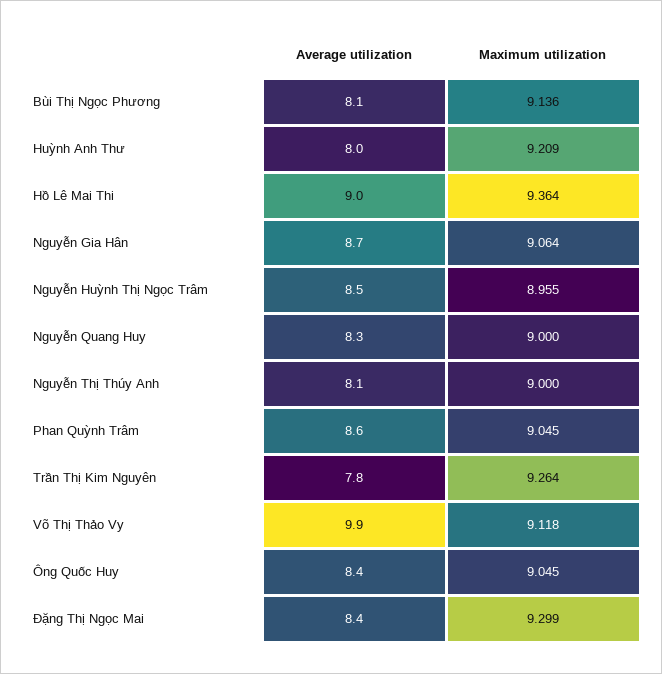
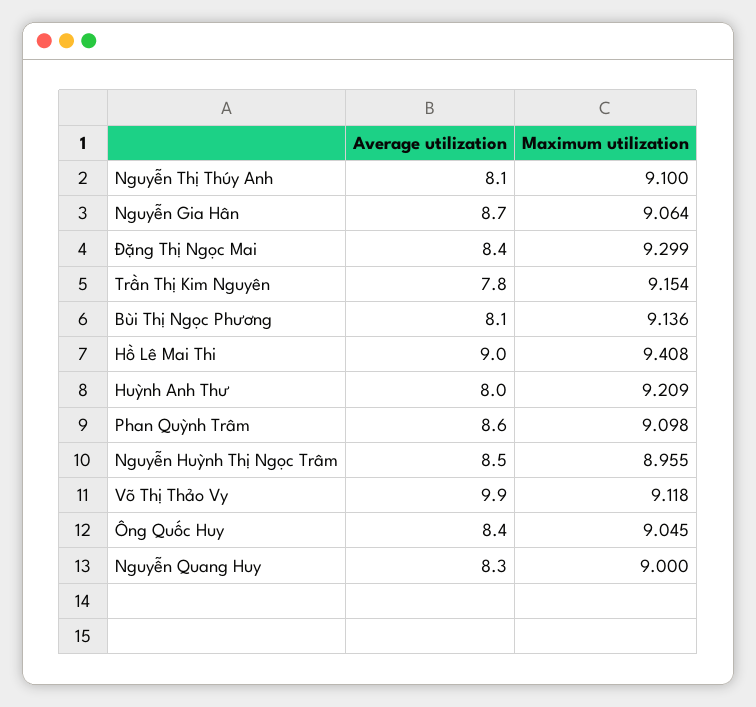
  {
    "Average utilization": {
      "Bùi Thị Ngọc Phương": 8.1,
      "Huỳnh Anh Thư": 8,
      "Hồ Lê Mai Thi": 9,
      "Nguyễn Gia Hân": 8.7,
      "Nguyễn Huỳnh Thị Ngọc Trâm": 8.5,
      "Nguyễn Quang Huy": 8.3,
      "Nguyễn Thị Thúy Anh": 8.1,
      "Phan Quỳnh Trâm": 8.6,
      "Trần Thị Kim Nguyên": 7.8,
      "Võ Thị Thảo Vy": 9.9,
      "Ông Quốc Huy": 8.4,
      "Đặng Thị Ngọc Mai": 8.4
    },
    "Maximum utilization": {
      "Bùi Thị Ngọc Phương": 9.136,
      "Huỳnh Anh Thư": 9.209,
-     "Hồ Lê Mai Thi": 9.364,
+     "Hồ Lê Mai Thi": 9.408,
      "Nguyễn Gia Hân": 9.064,
      "Nguyễn Huỳnh Thị Ngọc Trâm": 8.955,
      "Nguyễn Quang Huy": 9,
-     "Nguyễn Thị Thúy Anh": 9,
+     "Nguyễn Thị Thúy Anh": 9.1,
-     "Phan Quỳnh Trâm": 9.045,
+     "Phan Quỳnh Trâm": 9.098,
-     "Trần Thị Kim Nguyên": 9.264,
+     "Trần Thị Kim Nguyên": 9.154,
      "Võ Thị Thảo Vy": 9.118,
      "Ông Quốc Huy": 9.045,
      "Đặng Thị Ngọc Mai": 9.299
    }
  }

